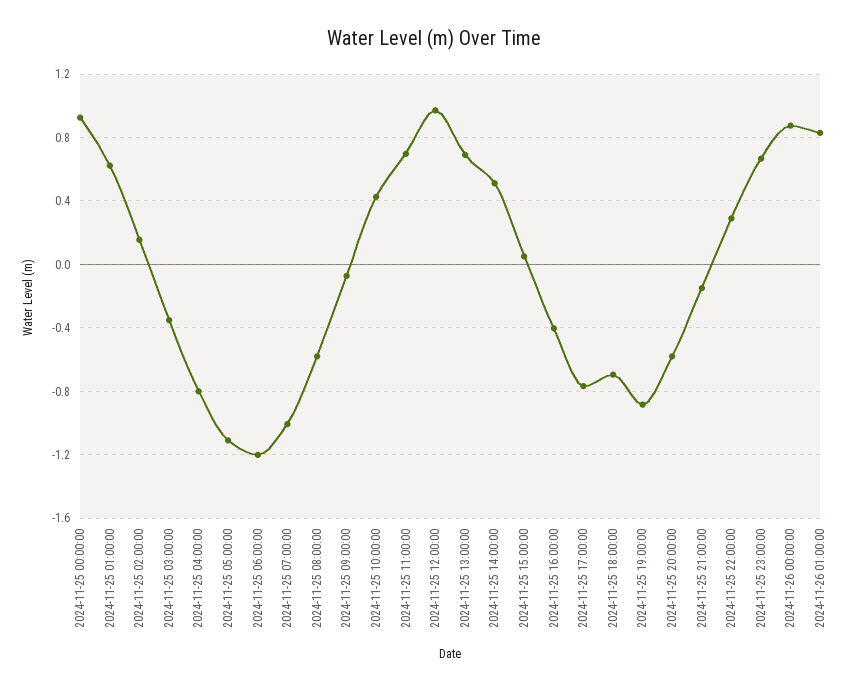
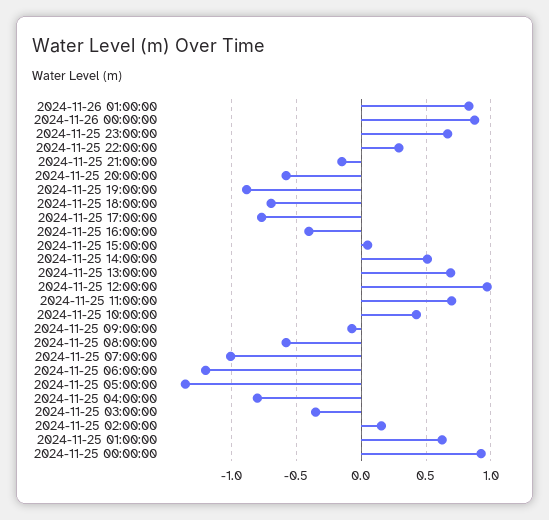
  {
    "2024-11-25 00:00:00": 0.95,
    "2024-11-25 01:00:00": 0.6,
    "2024-11-25 02:00:00": 0.15,
    "2024-11-25 03:00:00": -0.35,
    "2024-11-25 04:00:00": -0.8,
-   "2024-11-25 05:00:00": -1.1,
+   "2024-11-25 05:00:00": -1.35,
    "2024-11-25 06:00:00": -1.2,
    "2024-11-25 07:00:00": -1,
    "2024-11-25 08:00:00": -0.6,
    "2024-11-25 09:00:00": -0.05,
    "2024-11-25 10:00:00": 0.45,
    "2024-11-25 11:00:00": 0.7,
    "2024-11-25 12:00:00": 0.95,
    "2024-11-25 13:00:00": 0.7,
    "2024-11-25 14:00:00": 0.5,
    "2024-11-25 15:00:00": 0.05,
    "2024-11-25 16:00:00": -0.4,
    "2024-11-25 17:00:00": -0.75,
    "2024-11-25 18:00:00": -0.7,
    "2024-11-25 19:00:00": -0.9,
    "2024-11-25 20:00:00": -0.6,
    "2024-11-25 21:00:00": -0.15,
    "2024-11-25 22:00:00": 0.3,
    "2024-11-25 23:00:00": 0.65,
    "2024-11-26 00:00:00": 0.85,
    "2024-11-26 01:00:00": 0.85
  }

